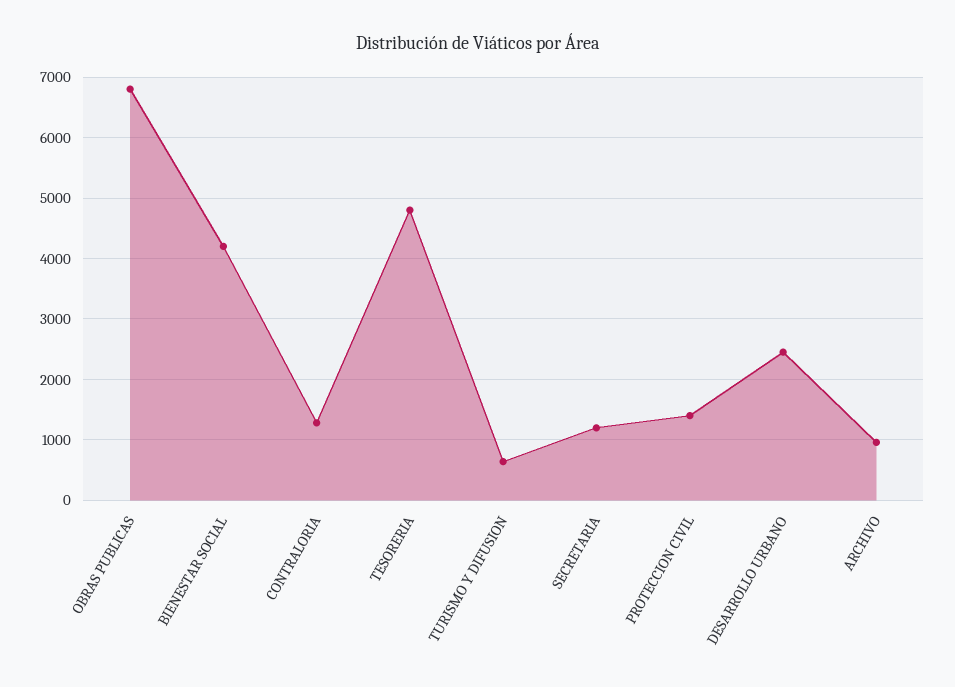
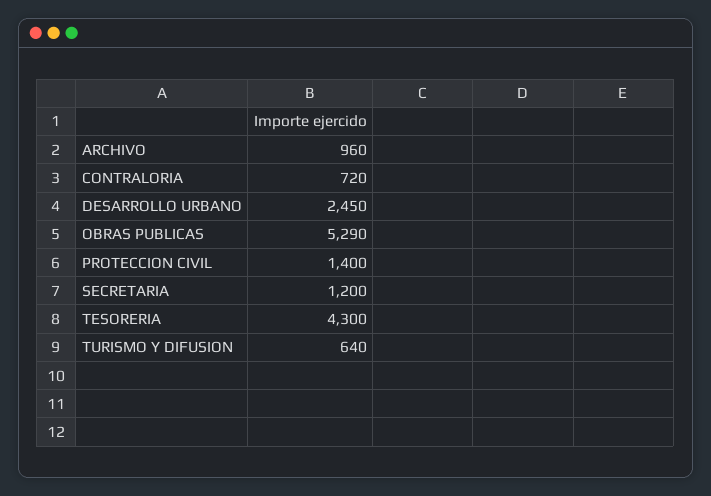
  {
-   "OBRAS PUBLICAS": 6800,
+   "OBRAS PUBLICAS": 5290,
-   "BIENESTAR SOCIAL": 4200,
-   "CONTRALORIA": 1300,
+   "CONTRALORIA": 720,
-   "TESORERIA": 4800,
+   "TESORERIA": 4300,
    "TURISMO Y DIFUSION": 640,
    "SECRETARIA": 1200,
    "PROTECCION CIVIL": 1400,
    "DESARROLLO URBANO": 2450,
    "ARCHIVO": 960
  }

